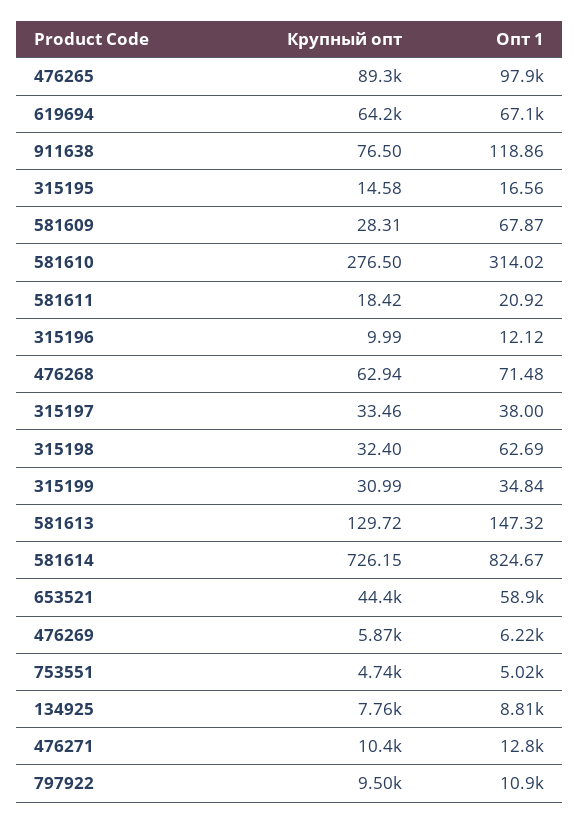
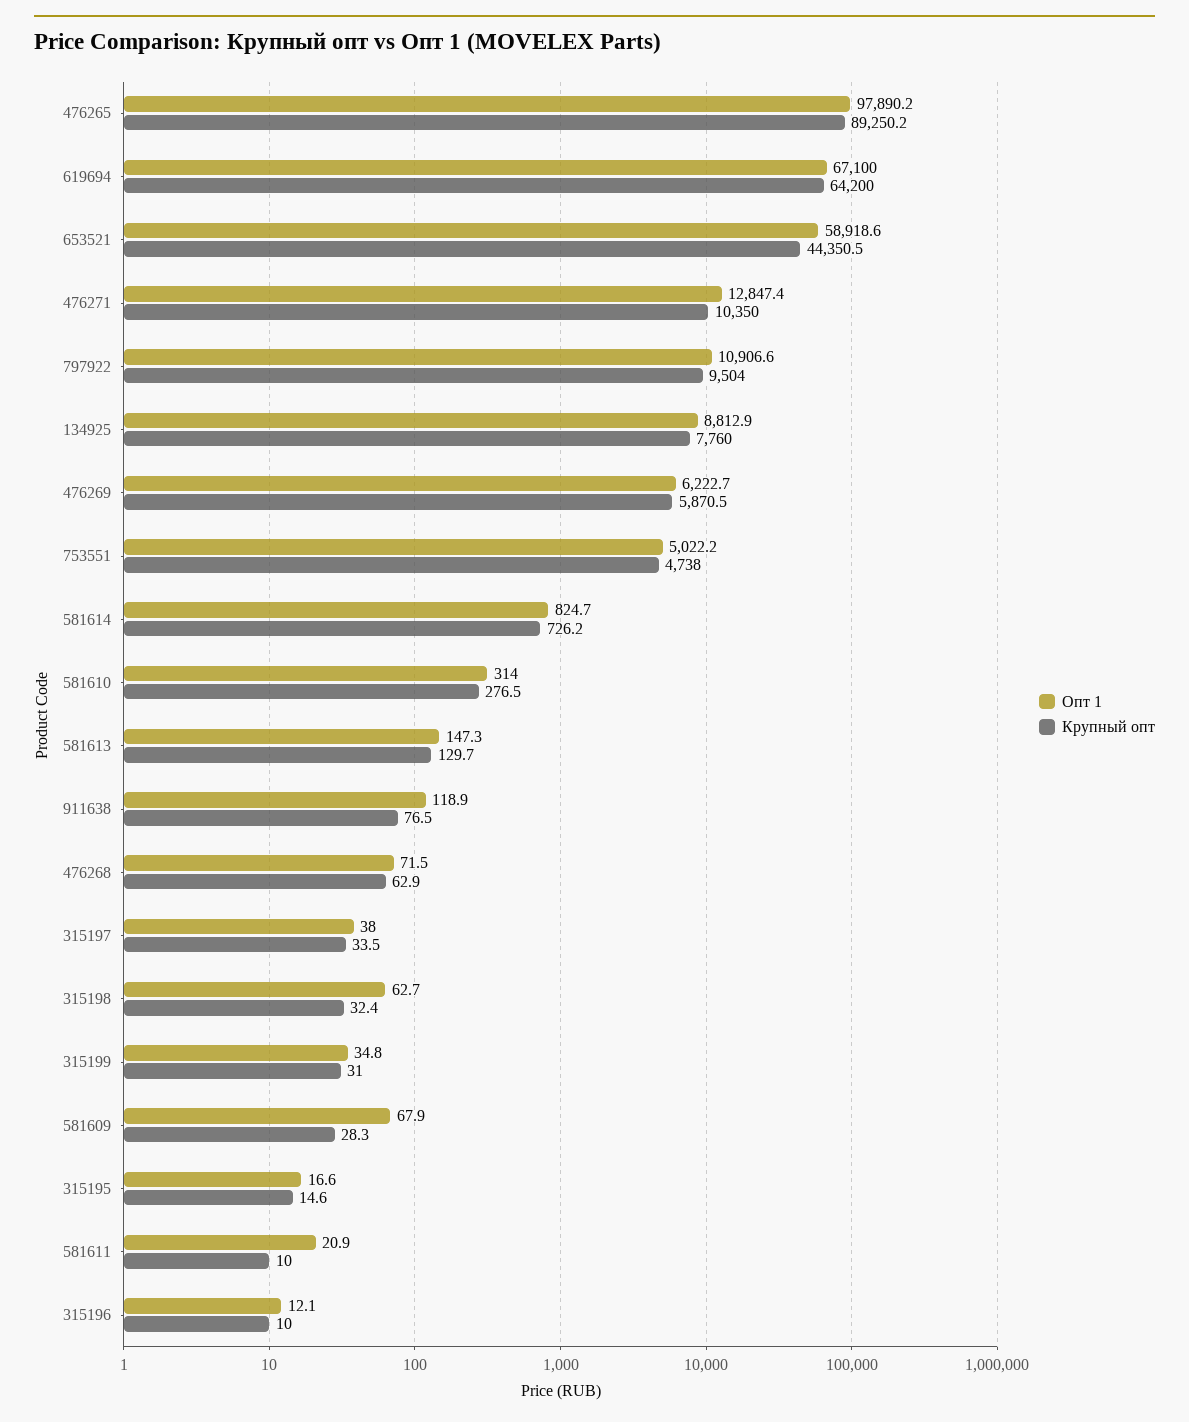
  {
    "Крупный опт": {
      "476265": 89250.2,
      "619694": 64200,
      "911638": 76.5,
      "315195": 14.58,
      "581609": 28.31,
      "581610": 276.5,
-     "581611": 18.42,
+     "581611": 10,
      "315196": 9.99,
      "476268": 62.94,
      "315197": 33.46,
      "315198": 32.4,
      "315199": 30.99,
      "581613": 129.72,
      "581614": 726.15,
      "653521": 44350.5,
      "476269": 5870.5,
      "753551": 4738,
      "134925": 7760,
      "476271": 10350,
      "797922": 9504
    },
    "Опт 1": {
      "476265": 97890.2,
      "619694": 67100,
      "911638": 118.86,
      "315195": 16.56,
      "581609": 67.87,
      "581610": 314.02,
      "581611": 20.92,
      "315196": 12.12,
      "476268": 71.48,
      "315197": 38,
      "315198": 62.69,
      "315199": 34.84,
      "581613": 147.32,
      "581614": 824.67,
      "653521": 58918.6,
      "476269": 6222.7,
      "753551": 5022.2,
      "134925": 8812.9,
      "476271": 12847.4,
      "797922": 10906.6
    }
  }

